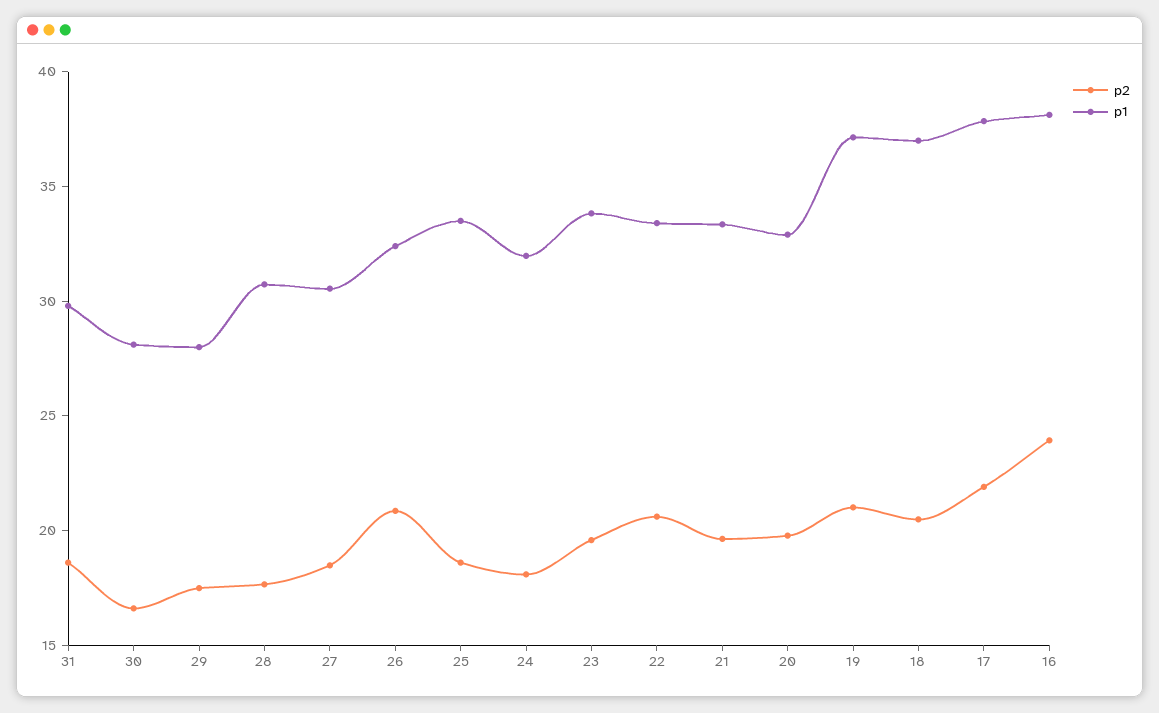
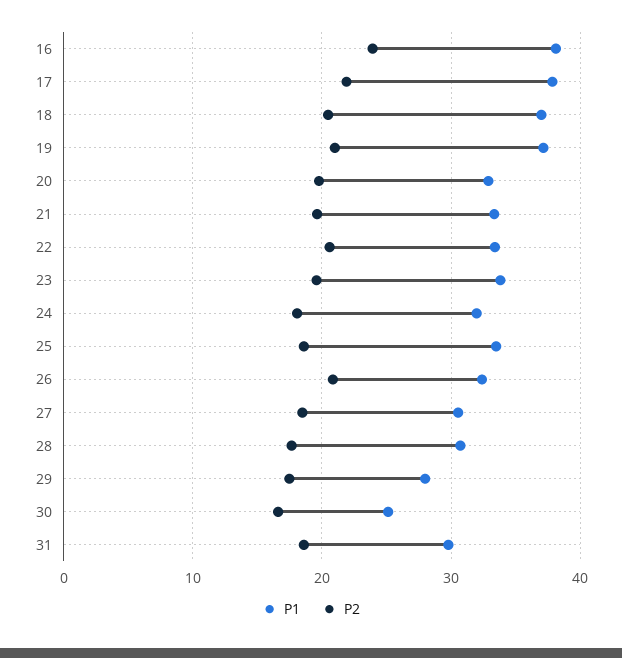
  {
    "p2": {
      "31": 19,
      "30": 17,
      "29": 17,
      "28": 18,
      "27": 18,
      "26": 21,
      "25": 19,
      "24": 18,
      "23": 20,
      "22": 21,
      "21": 20,
      "20": 20,
      "19": 21,
      "18": 20,
      "17": 22,
      "16": 24
    },
    "p1": {
      "31": 30,
-     "30": 28,
+     "30": 25,
      "29": 28,
      "28": 31,
      "27": 31,
      "26": 32,
      "25": 34,
      "24": 32,
      "23": 34,
      "22": 33,
      "21": 33,
      "20": 33,
      "19": 37,
      "18": 37,
      "17": 38,
      "16": 38
    }
  }

